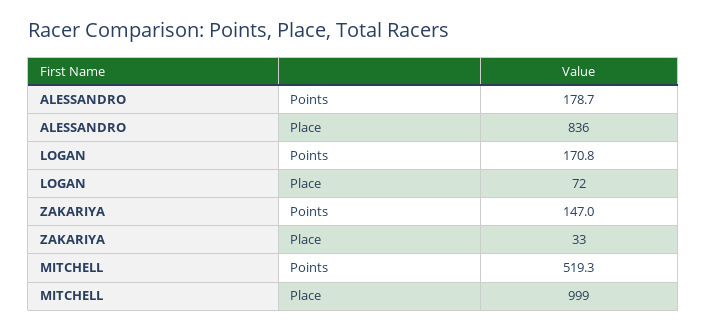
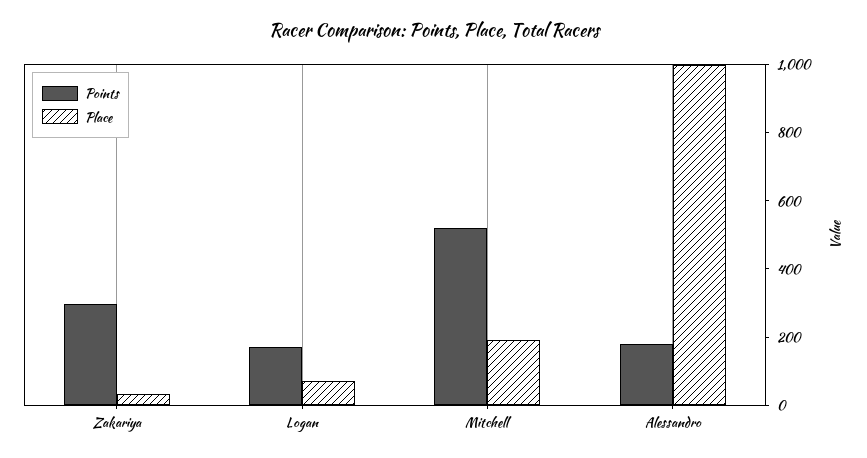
  {
    "Points": {
      "ALESSANDRO": 178.7,
      "LOGAN": 170.8,
-     "ZAKARIYA": 147,
+     "ZAKARIYA": 300,
      "MITCHELL": 519.3
    },
    "Place": {
-     "ALESSANDRO": 836,
+     "ALESSANDRO": 1000,
      "LOGAN": 72,
      "ZAKARIYA": 33,
-     "MITCHELL": 999
+     "MITCHELL": 200
    }
  }

